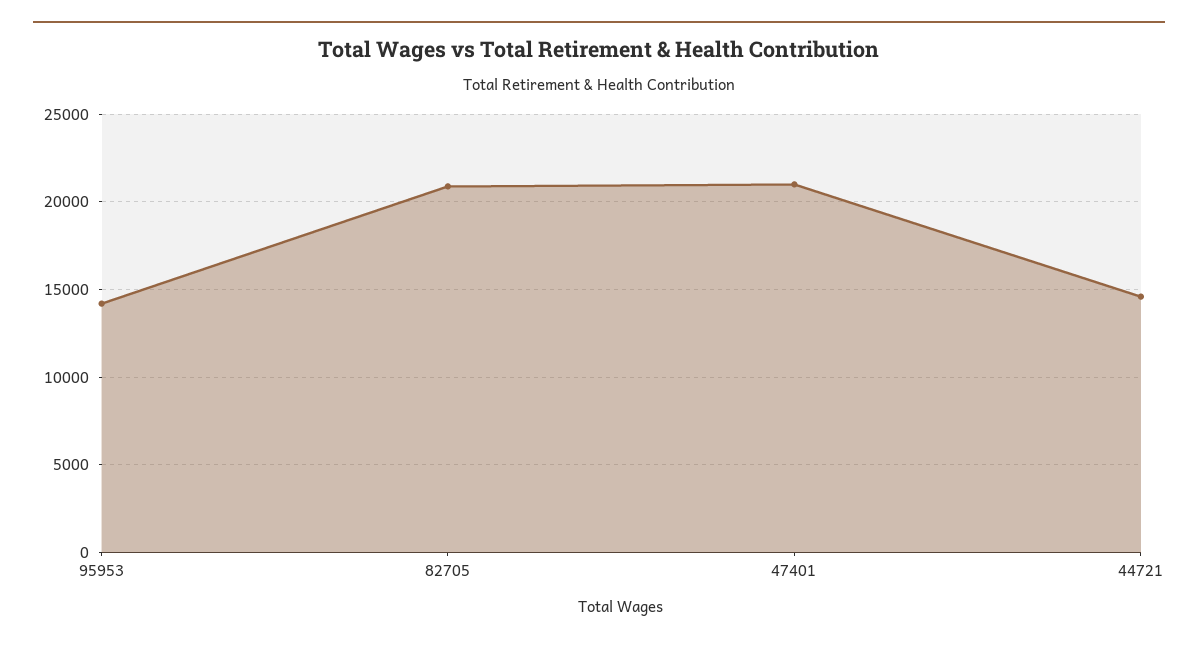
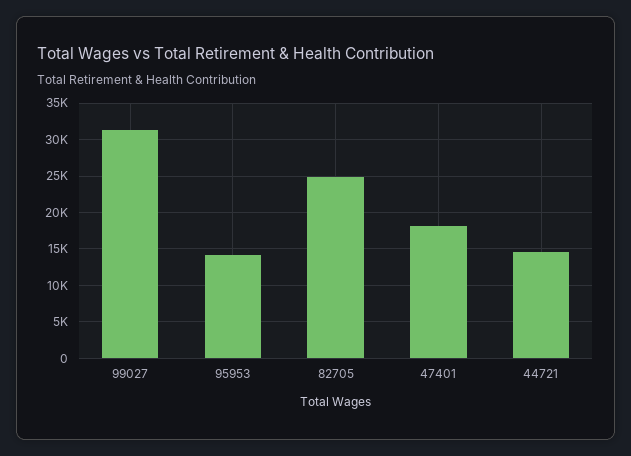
  {
    "95953": 14000,
-   "82705": 21000,
+   "82705": 25000,
-   "47401": 21000,
+   "47401": 18000,
-   "44721": 14500
+   "44721": 14500,
+   "99027": 31000
  }

